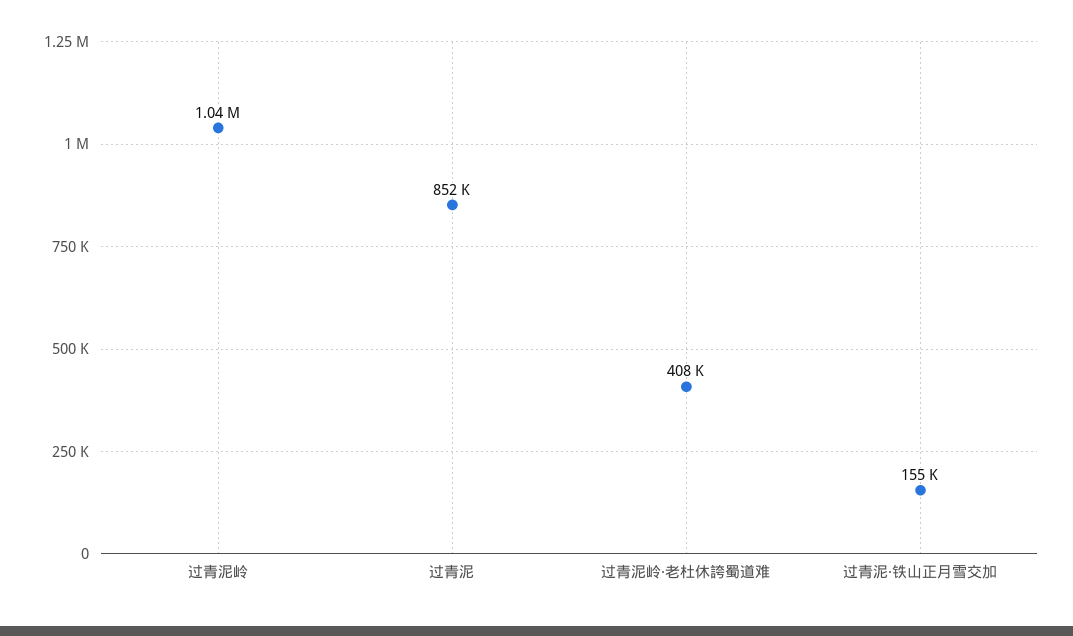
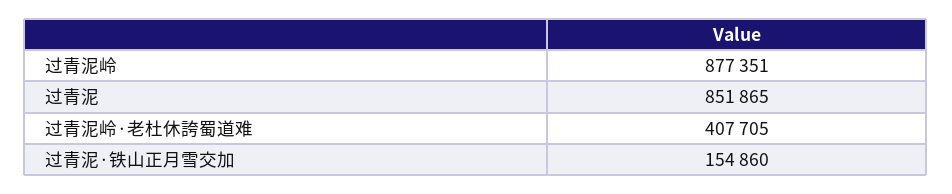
  {
-   "过青泥岭": 1040000,
+   "过青泥岭": 877351,
    "过青泥": 851865,
    "过青泥岭·老杜休誇蜀道难": 407705,
    "过青泥·铁山正月雪交加": 154860
  }

